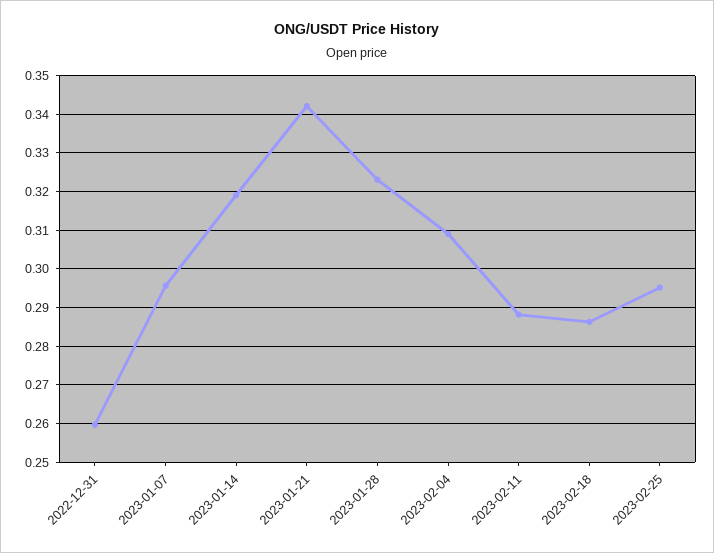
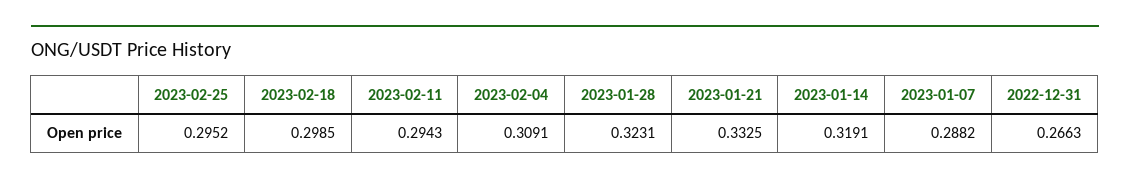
  {
-   "2022-12-31": 0.26,
+   "2022-12-31": 0.2663,
-   "2023-01-07": 0.296,
+   "2023-01-07": 0.2882,
    "2023-01-14": 0.3191,
-   "2023-01-21": 0.342,
+   "2023-01-21": 0.3325,
    "2023-01-28": 0.3231,
    "2023-02-04": 0.3091,
-   "2023-02-11": 0.288,
+   "2023-02-11": 0.2943,
-   "2023-02-18": 0.286,
+   "2023-02-18": 0.2985,
    "2023-02-25": 0.2952
  }

